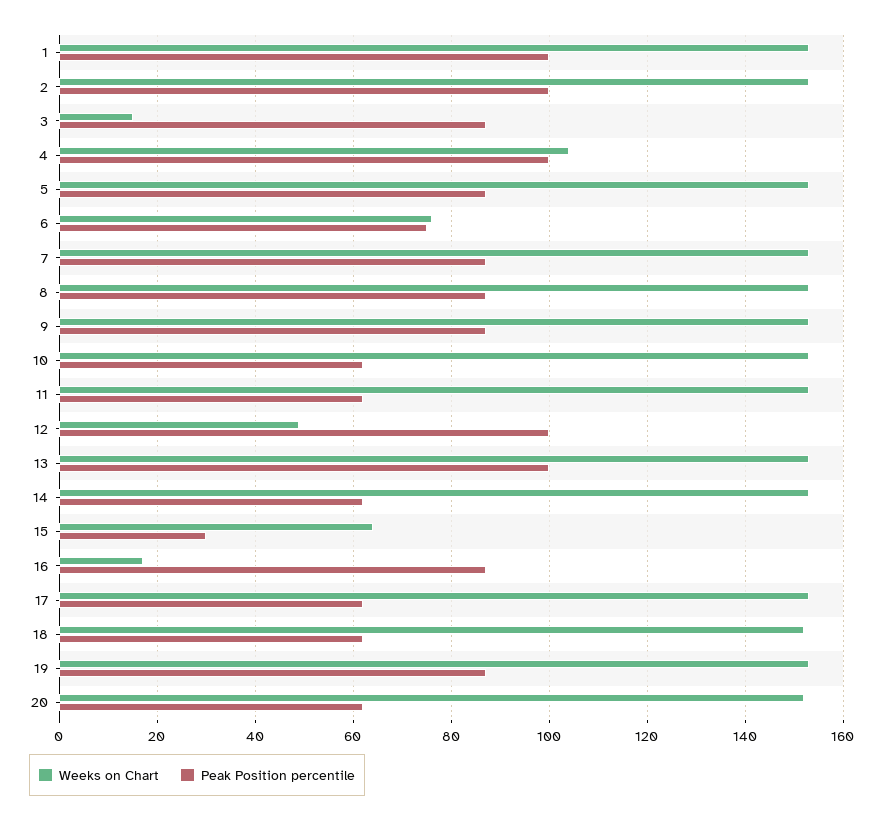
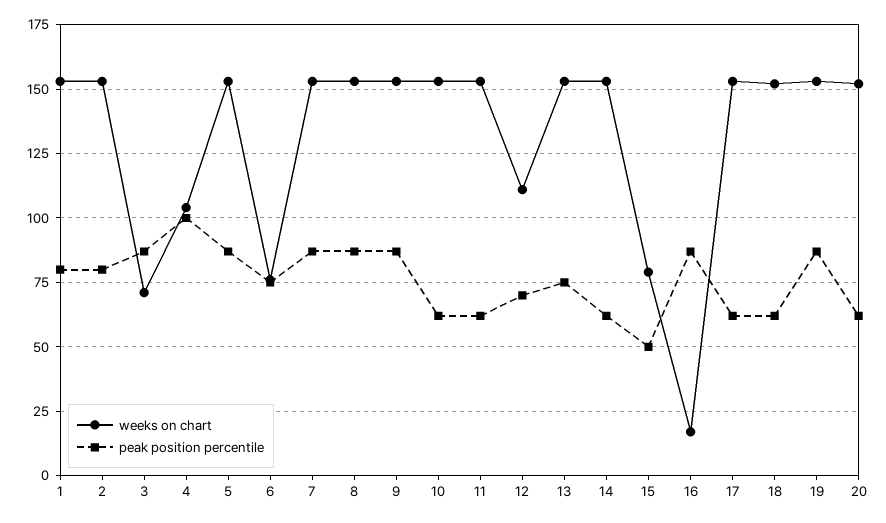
  {
    "Weeks on Chart": {
      "1": 155,
      "2": 155,
-     "3": 15,
+     "3": 70,
      "4": 105,
      "5": 155,
      "6": 75,
      "7": 155,
      "8": 155,
      "9": 155,
      "10": 155,
      "11": 155,
-     "12": 50,
+     "12": 110,
      "13": 155,
      "14": 155,
-     "15": 65,
+     "15": 80,
      "16": 15,
      "17": 155,
      "18": 150,
      "19": 155,
      "20": 150
    },
    "Peak Position percentile": {
-     "1": 100,
+     "1": 80,
-     "2": 100,
+     "2": 80,
      "3": 85,
      "4": 100,
      "5": 85,
      "6": 75,
      "7": 85,
      "8": 85,
      "9": 85,
      "10": 60,
      "11": 60,
-     "12": 100,
+     "12": 70,
-     "13": 100,
+     "13": 75,
      "14": 60,
-     "15": 30,
+     "15": 50,
      "16": 85,
      "17": 60,
      "18": 60,
      "19": 85,
      "20": 60
    }
  }

